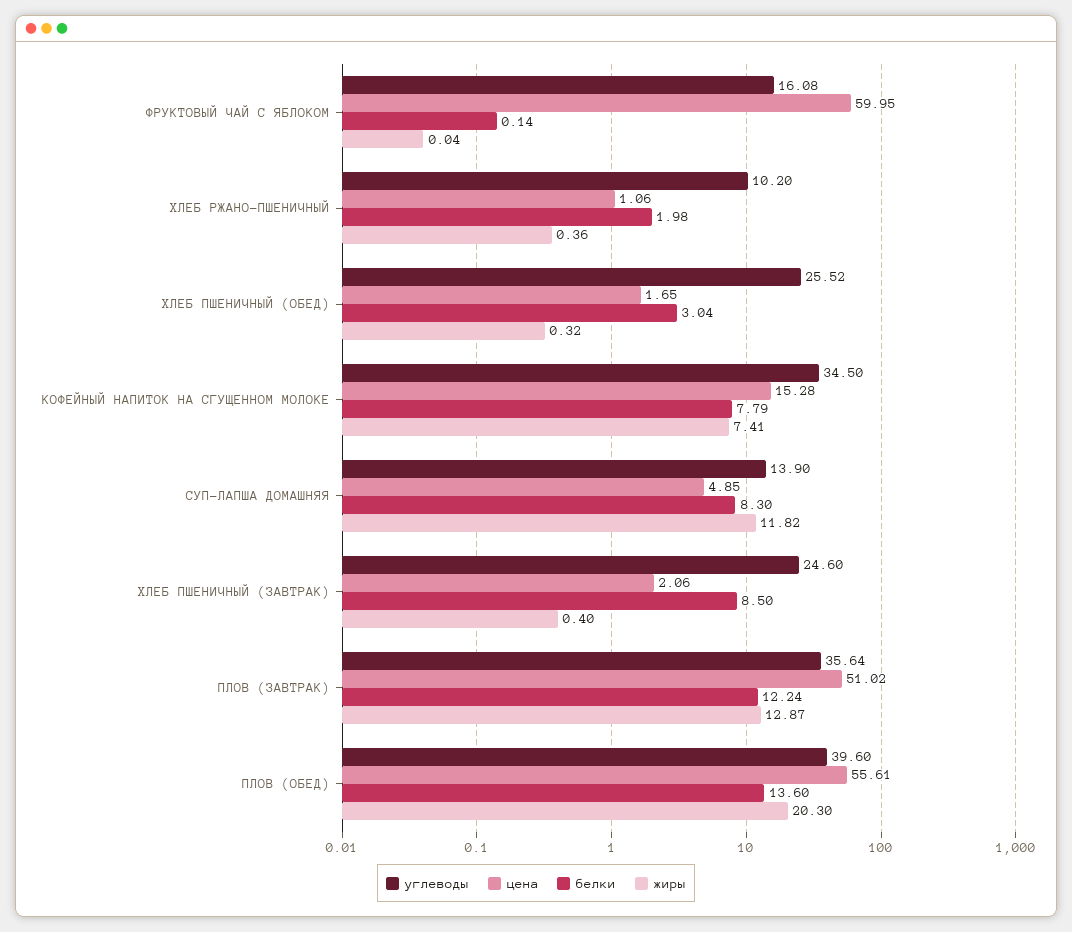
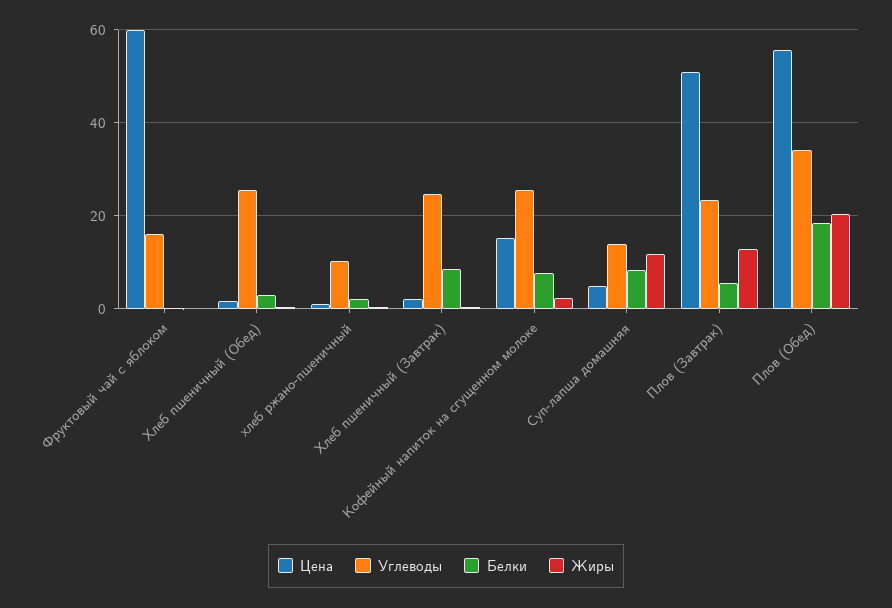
  {
    "углеводы": {
      "ФРУКТОВЫЙ ЧАЙ С ЯБЛОКОМ": 16.08,
      "ХЛЕБ РЖАНО-ПШЕНИЧНЫЙ": 10.2,
      "ХЛЕБ ПШЕНИЧНЫЙ (ОБЕД)": 25.52,
-     "КОФЕЙНЫЙ НАПИТОК НА СГУЩЕННОМ МОЛОКЕ": 34.5,
+     "КОФЕЙНЫЙ НАПИТОК НА СГУЩЕННОМ МОЛОКЕ": 26,
      "СУП-ЛАПША ДОМАШНЯЯ": 13.9,
      "ХЛЕБ ПШЕНИЧНЫЙ (ЗАВТРАК)": 24.6,
-     "ПЛОВ (ЗАВТРАК)": 35.64,
+     "ПЛОВ (ЗАВТРАК)": 24,
-     "ПЛОВ (ОБЕД)": 39.6
+     "ПЛОВ (ОБЕД)": 34
    },
    "цена": {
      "ФРУКТОВЫЙ ЧАЙ С ЯБЛОКОМ": 59.95,
      "ХЛЕБ РЖАНО-ПШЕНИЧНЫЙ": 1.06,
      "ХЛЕБ ПШЕНИЧНЫЙ (ОБЕД)": 1.65,
      "КОФЕЙНЫЙ НАПИТОК НА СГУЩЕННОМ МОЛОКЕ": 15.28,
      "СУП-ЛАПША ДОМАШНЯЯ": 4.85,
      "ХЛЕБ ПШЕНИЧНЫЙ (ЗАВТРАК)": 2.06,
      "ПЛОВ (ЗАВТРАК)": 51.02,
      "ПЛОВ (ОБЕД)": 55.61
    },
    "белки": {
      "ФРУКТОВЫЙ ЧАЙ С ЯБЛОКОМ": 0.14,
      "ХЛЕБ РЖАНО-ПШЕНИЧНЫЙ": 1.98,
      "ХЛЕБ ПШЕНИЧНЫЙ (ОБЕД)": 3.04,
      "КОФЕЙНЫЙ НАПИТОК НА СГУЩЕННОМ МОЛОКЕ": 7.79,
      "СУП-ЛАПША ДОМАШНЯЯ": 8.3,
      "ХЛЕБ ПШЕНИЧНЫЙ (ЗАВТРАК)": 8.5,
-     "ПЛОВ (ЗАВТРАК)": 12.24,
+     "ПЛОВ (ЗАВТРАК)": 6,
-     "ПЛОВ (ОБЕД)": 13.6
+     "ПЛОВ (ОБЕД)": 18
    },
    "жиры": {
      "ФРУКТОВЫЙ ЧАЙ С ЯБЛОКОМ": 0.04,
      "ХЛЕБ РЖАНО-ПШЕНИЧНЫЙ": 0.36,
      "ХЛЕБ ПШЕНИЧНЫЙ (ОБЕД)": 0.32,
-     "КОФЕЙНЫЙ НАПИТОК НА СГУЩЕННОМ МОЛОКЕ": 7.41,
+     "КОФЕЙНЫЙ НАПИТОК НА СГУЩЕННОМ МОЛОКЕ": 2,
      "СУП-ЛАПША ДОМАШНЯЯ": 11.82,
      "ХЛЕБ ПШЕНИЧНЫЙ (ЗАВТРАК)": 0.4,
      "ПЛОВ (ЗАВТРАК)": 12.87,
      "ПЛОВ (ОБЕД)": 20.3
    }
  }

